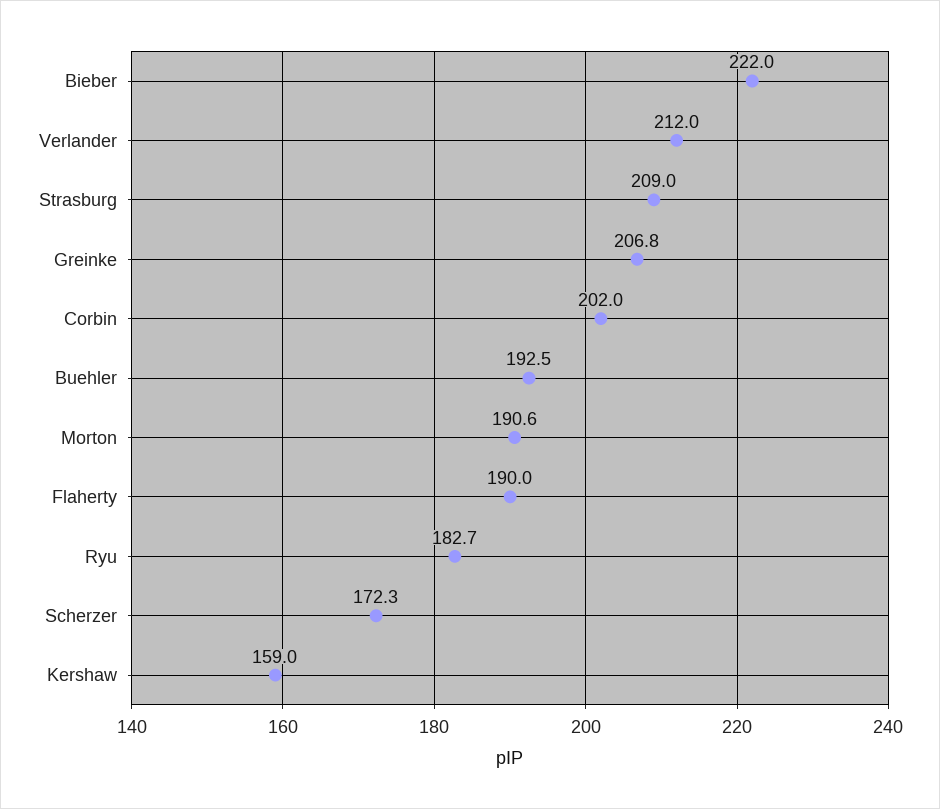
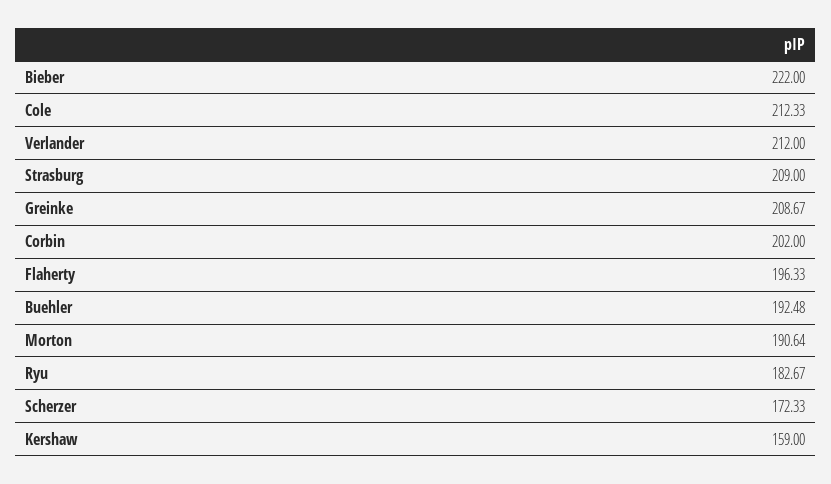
  {
    "Bieber": 222,
    "Verlander": 212,
    "Strasburg": 209,
-   "Greinke": 206.8,
+   "Greinke": 208.67,
    "Corbin": 202,
    "Buehler": 192.48,
    "Morton": 190.64,
-   "Flaherty": 190,
+   "Flaherty": 196.33,
    "Ryu": 182.67,
    "Scherzer": 172.33,
-   "Kershaw": 159
+   "Kershaw": 159,
+   "Cole": 212.33
  }

